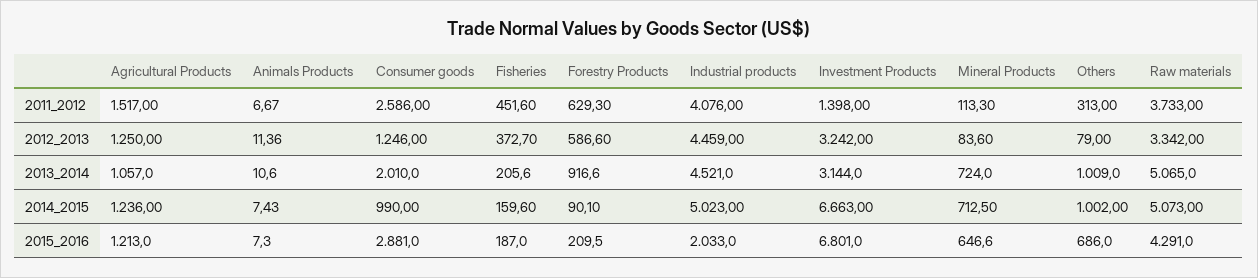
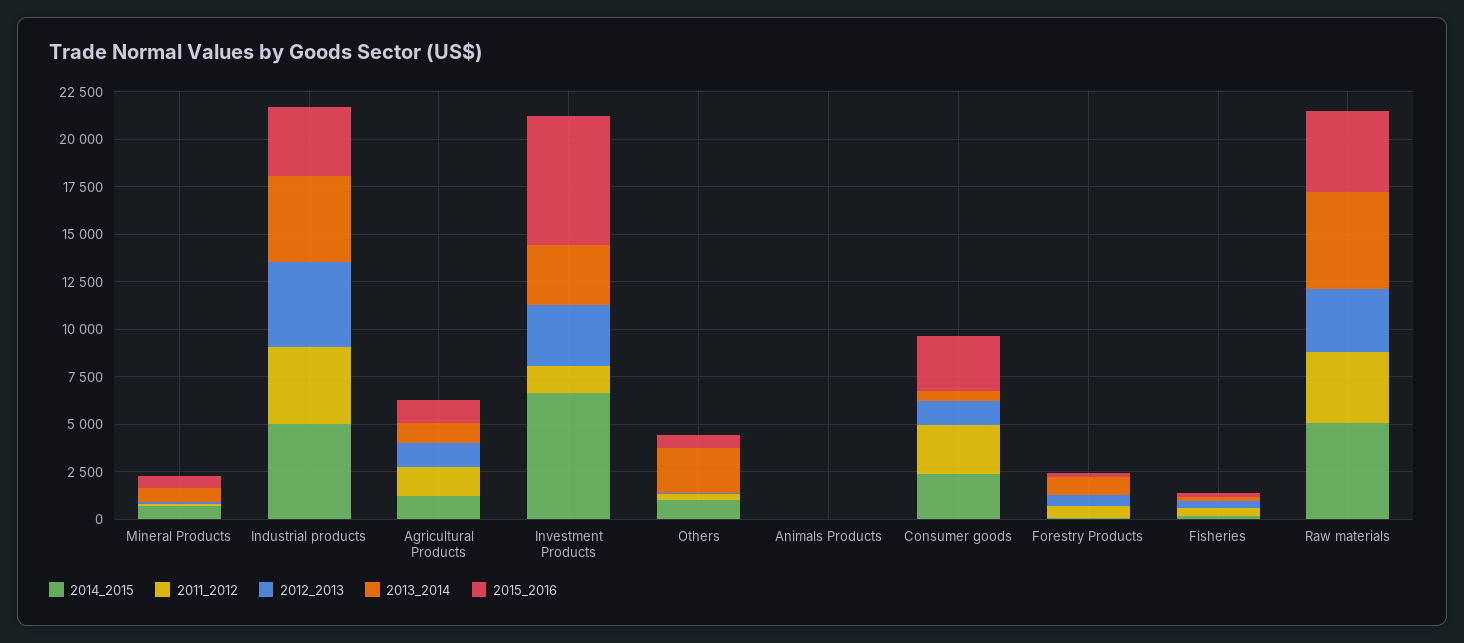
  {
    "2011_2012": {
      "Agricultural Products": 1517,
      "Animals Products": 6.67,
      "Consumer goods": 2586,
      "Fisheries": 451.6,
      "Forestry Products": 629.3,
      "Industrial products": 4076,
      "Investment Products": 1398,
      "Mineral Products": 113.3,
      "Others": 313,
      "Raw materials": 3733
    },
    "2012_2013": {
      "Agricultural Products": 1250,
      "Animals Products": 11.36,
      "Consumer goods": 1246,
      "Fisheries": 372.7,
      "Forestry Products": 586.6,
      "Industrial products": 4459,
      "Investment Products": 3242,
      "Mineral Products": 83.6,
      "Others": 79,
      "Raw materials": 3342
    },
    "2013_2014": {
      "Agricultural Products": 1057,
      "Animals Products": 10.6,
-     "Consumer goods": 2010,
+     "Consumer goods": 500,
      "Fisheries": 205.6,
      "Forestry Products": 916.6,
      "Industrial products": 4521,
      "Investment Products": 3144,
      "Mineral Products": 724,
-     "Others": 1009,
+     "Others": 2500,
      "Raw materials": 5065
    },
    "2014_2015": {
      "Agricultural Products": 1236,
      "Animals Products": 7.43,
-     "Consumer goods": 990,
+     "Consumer goods": 2500,
      "Fisheries": 159.6,
      "Forestry Products": 90.1,
      "Industrial products": 5023,
      "Investment Products": 6663,
      "Mineral Products": 712.5,
      "Others": 1002,
      "Raw materials": 5073
    },
    "2015_2016": {
      "Agricultural Products": 1213,
      "Animals Products": 7.3,
      "Consumer goods": 2881,
      "Fisheries": 187,
      "Forestry Products": 209.5,
-     "Industrial products": 2033,
+     "Industrial products": 3500,
      "Investment Products": 6801,
      "Mineral Products": 646.6,
      "Others": 686,
      "Raw materials": 4291
    }
  }

